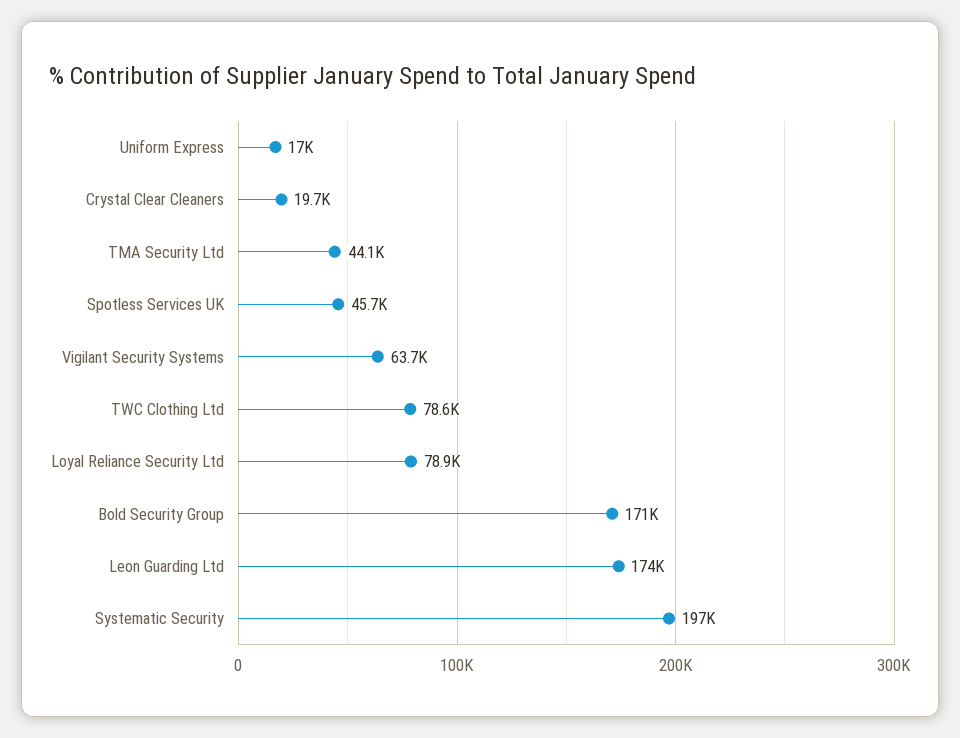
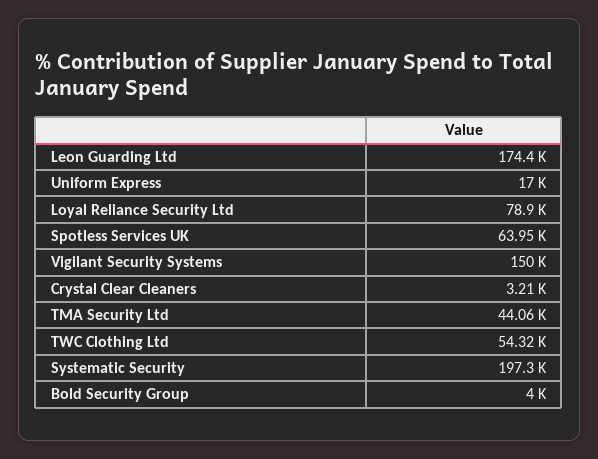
  {
    "Uniform Express": 17000,
-   "Crystal Clear Cleaners": 19700,
+   "Crystal Clear Cleaners": 3210,
    "TMA Security Ltd": 44060,
-   "Spotless Services UK": 45700,
+   "Spotless Services UK": 63950,
-   "Vigilant Security Systems": 63700,
+   "Vigilant Security Systems": 150000,
-   "TWC Clothing Ltd": 78600,
+   "TWC Clothing Ltd": 54320,
    "Loyal Reliance Security Ltd": 78900,
-   "Bold Security Group": 171000,
+   "Bold Security Group": 4000,
    "Leon Guarding Ltd": 174400,
    "Systematic Security": 197300
  }

